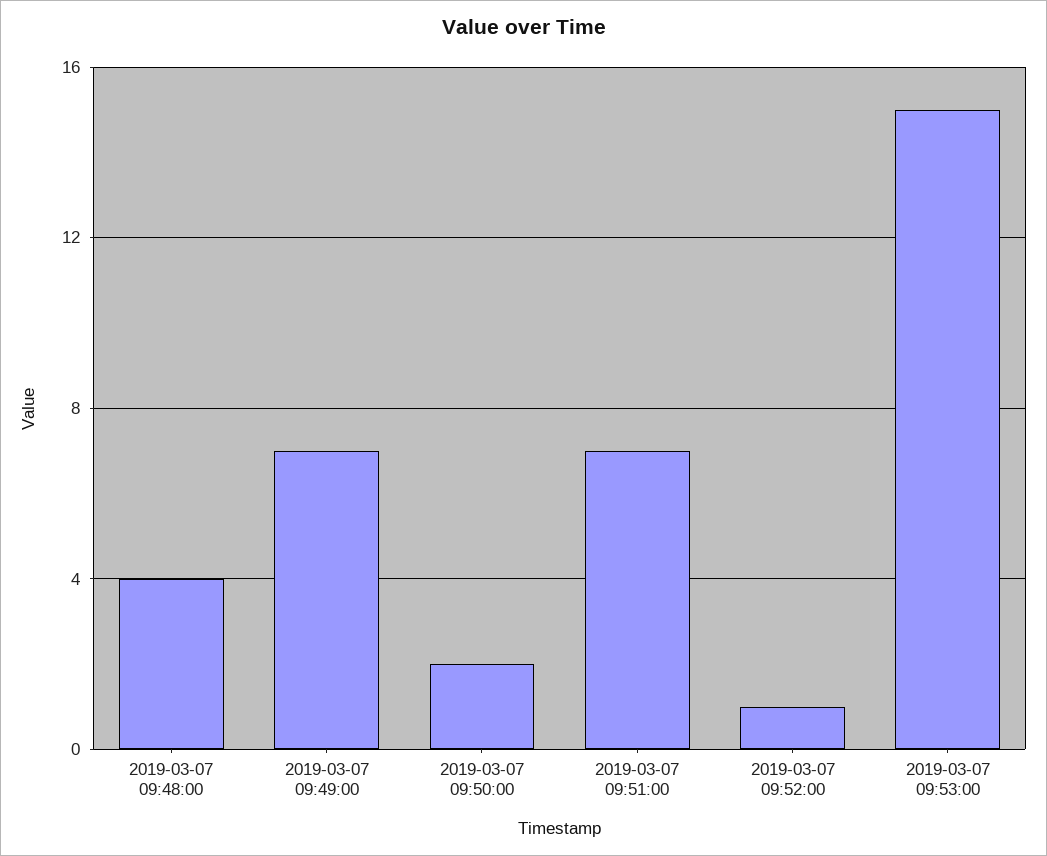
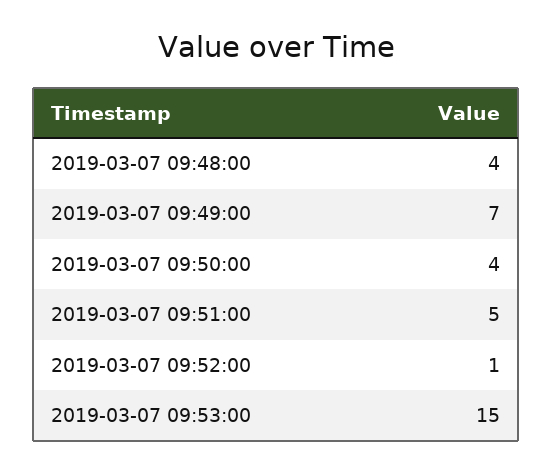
  {
    "2019-03-07 09:48:00": 4,
    "2019-03-07 09:49:00": 7,
-   "2019-03-07 09:50:00": 2,
+   "2019-03-07 09:50:00": 4,
-   "2019-03-07 09:51:00": 7,
+   "2019-03-07 09:51:00": 5,
    "2019-03-07 09:52:00": 1,
    "2019-03-07 09:53:00": 15
  }

